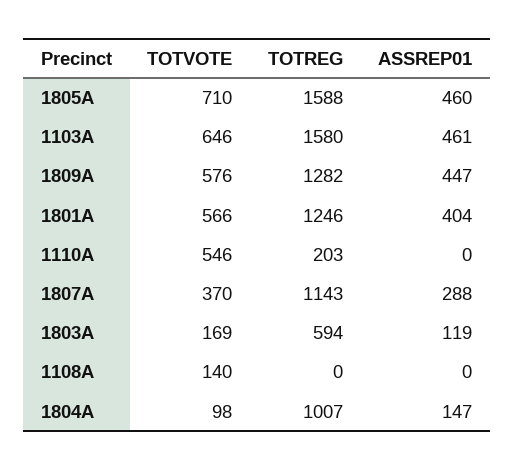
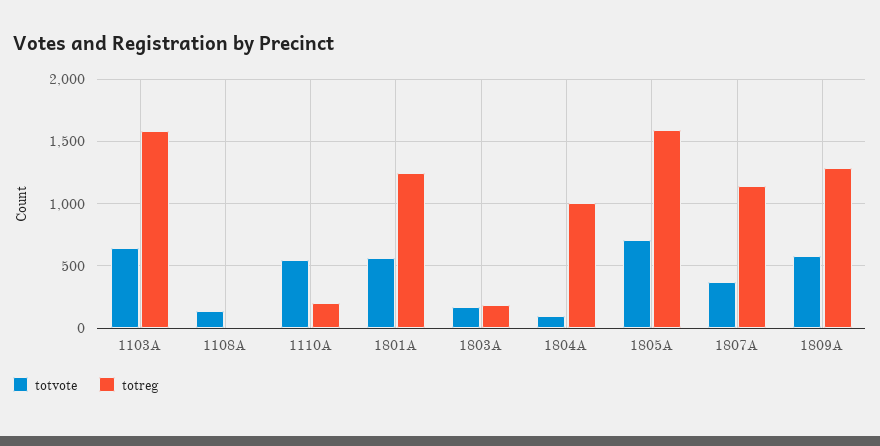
  {
    "TOTVOTE": {
      "1805A": 710,
      "1103A": 646,
      "1809A": 576,
      "1801A": 566,
      "1110A": 546,
      "1807A": 370,
      "1803A": 169,
      "1108A": 140,
      "1804A": 98
    },
    "TOTREG": {
      "1805A": 1588,
      "1103A": 1580,
      "1809A": 1282,
      "1801A": 1246,
      "1110A": 203,
      "1807A": 1143,
-     "1803A": 594,
+     "1803A": 200,
      "1108A": 0,
      "1804A": 1007
-   },
+   }
-   "ASSREP01": {
-     "1805A": 460,
-     "1103A": 461,
-     "1809A": 447,
-     "1801A": 404,
-     "1110A": 0,
-     "1807A": 288,
-     "1803A": 119,
-     "1108A": 0,
-     "1804A": 147
-   }
  }

